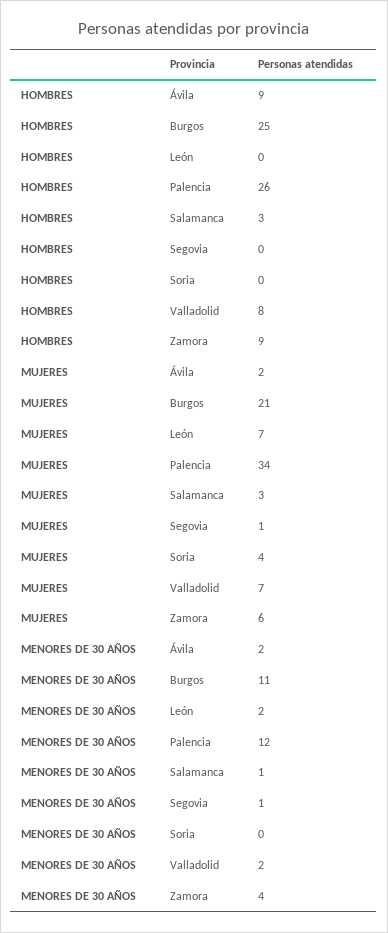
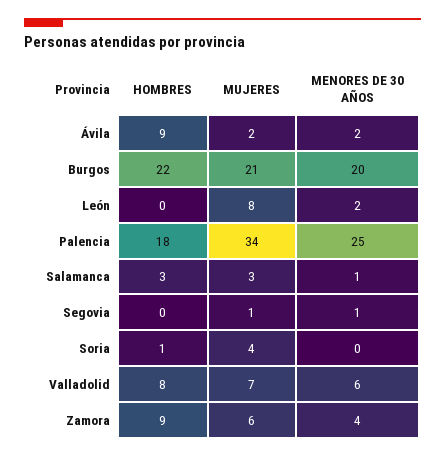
  {
    "HOMBRES": {
      "Ávila": 9,
-     "Burgos": 25,
+     "Burgos": 22,
      "León": 0,
-     "Palencia": 26,
+     "Palencia": 18,
      "Salamanca": 3,
      "Segovia": 0,
-     "Soria": 0,
+     "Soria": 1,
      "Valladolid": 8,
      "Zamora": 9
    },
    "MUJERES": {
      "Ávila": 2,
      "Burgos": 21,
-     "León": 7,
+     "León": 8,
      "Palencia": 34,
      "Salamanca": 3,
      "Segovia": 1,
      "Soria": 4,
      "Valladolid": 7,
      "Zamora": 6
    },
    "MENORES DE 30 AÑOS": {
      "Ávila": 2,
-     "Burgos": 11,
+     "Burgos": 20,
      "León": 2,
-     "Palencia": 12,
+     "Palencia": 25,
      "Salamanca": 1,
      "Segovia": 1,
      "Soria": 0,
-     "Valladolid": 2,
+     "Valladolid": 6,
      "Zamora": 4
    }
  }

